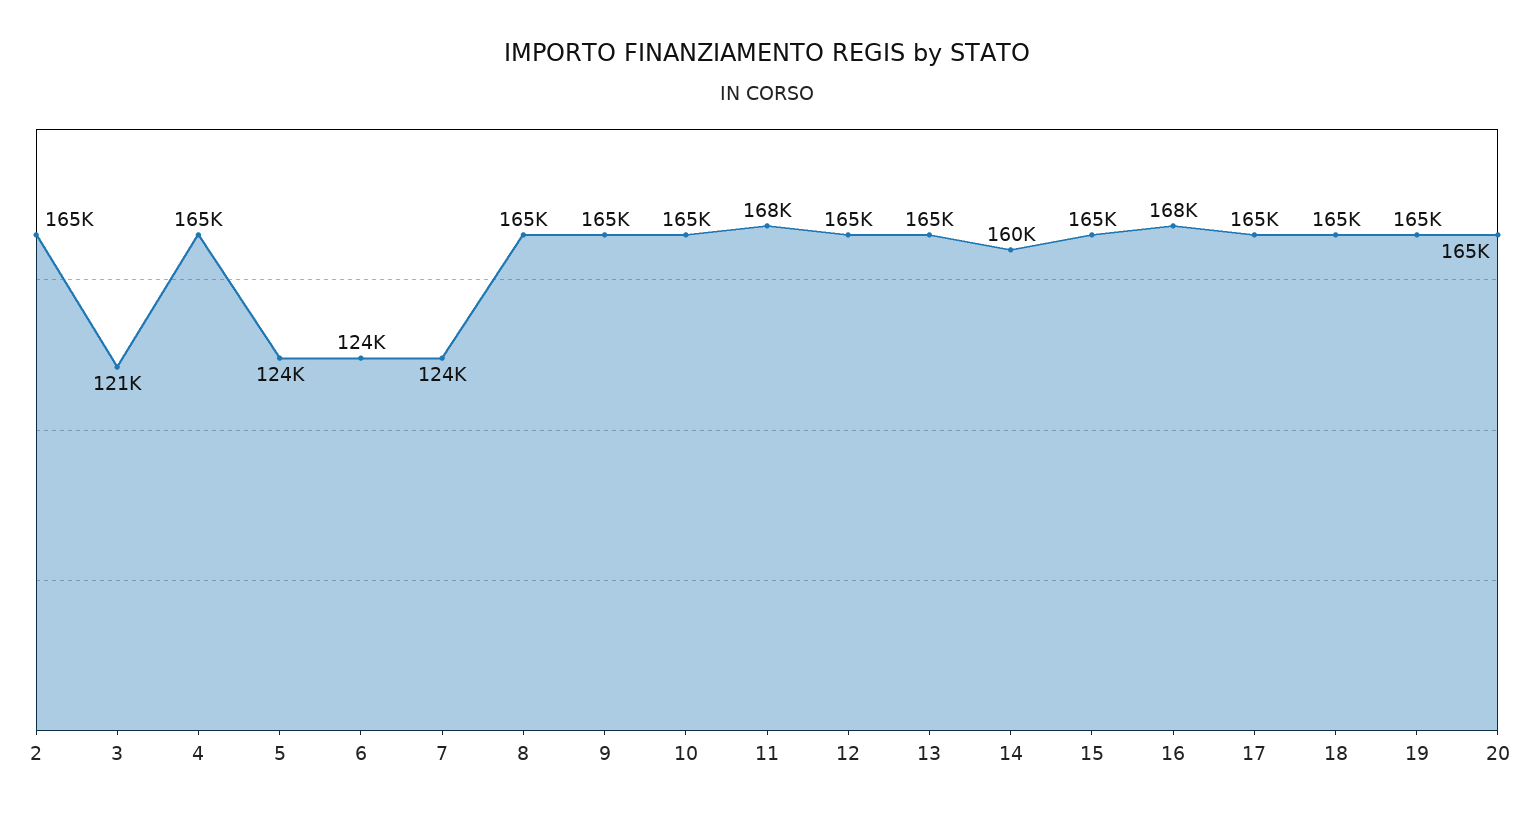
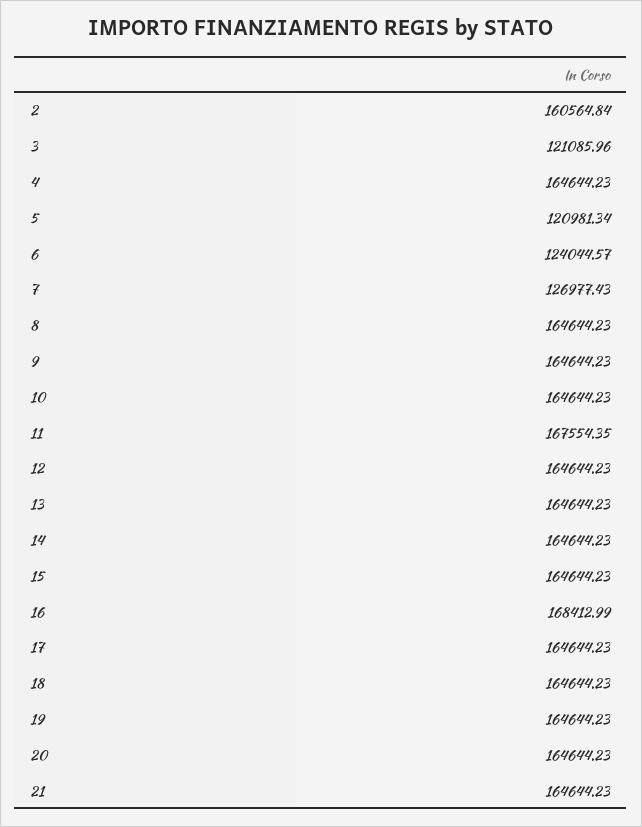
  {
-   "2": 165000,
+   "2": 160564.84,
    "3": 121085.96,
    "4": 164644.23,
-   "5": 124000,
+   "5": 120981.34,
    "6": 124044.57,
-   "7": 124000,
+   "7": 126977.43,
    "8": 164644.23,
    "9": 164644.23,
    "10": 164644.23,
    "11": 167554.35,
    "12": 164644.23,
    "13": 164644.23,
-   "14": 160000,
+   "14": 164644.23,
    "15": 164644.23,
    "16": 168412.99,
    "17": 164644.23,
    "18": 164644.23,
    "19": 164644.23,
-   "20": 164644.23
+   "20": 164644.23,
+   "21": 164644.23
  }

